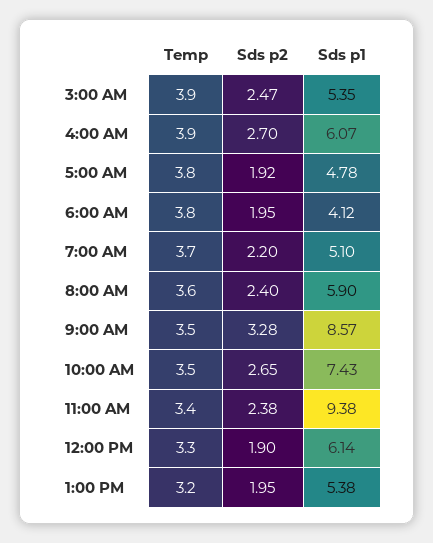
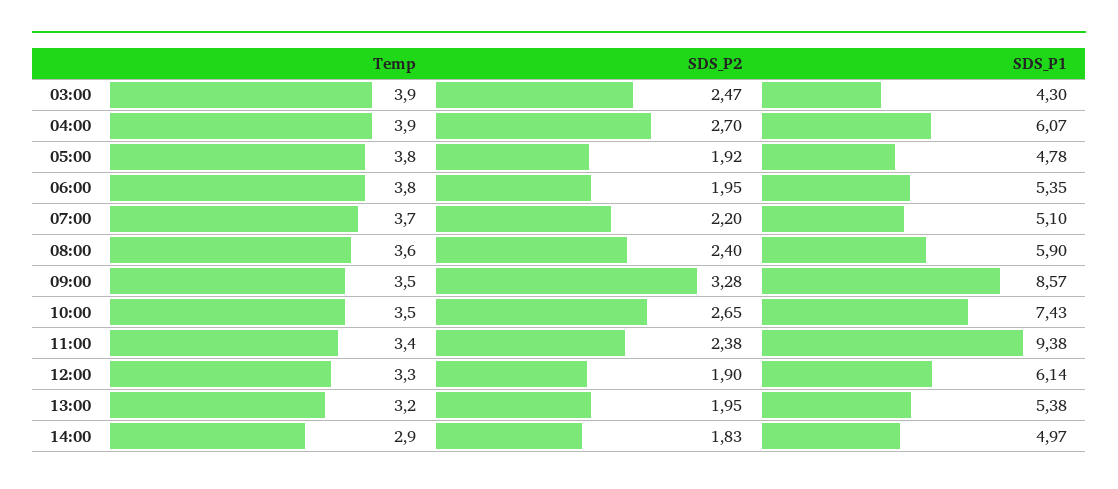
  {
    "Temp": {
      "3:00 AM": 3.9,
      "4:00 AM": 3.9,
      "5:00 AM": 3.8,
      "6:00 AM": 3.8,
      "7:00 AM": 3.7,
      "8:00 AM": 3.6,
      "9:00 AM": 3.5,
      "10:00 AM": 3.5,
      "11:00 AM": 3.4,
      "12:00 PM": 3.3,
-     "1:00 PM": 3.2
+     "1:00 PM": 3.2,
+     "14:00": 2.9
    },
    "Sds p2": {
      "3:00 AM": 2.47,
      "4:00 AM": 2.7,
      "5:00 AM": 1.92,
      "6:00 AM": 1.95,
      "7:00 AM": 2.2,
      "8:00 AM": 2.4,
      "9:00 AM": 3.28,
      "10:00 AM": 2.65,
      "11:00 AM": 2.38,
      "12:00 PM": 1.9,
-     "1:00 PM": 1.95
+     "1:00 PM": 1.95,
+     "14:00": 1.83
    },
    "Sds p1": {
-     "3:00 AM": 5.35,
+     "3:00 AM": 4.3,
      "4:00 AM": 6.07,
      "5:00 AM": 4.78,
-     "6:00 AM": 4.12,
+     "6:00 AM": 5.35,
      "7:00 AM": 5.1,
      "8:00 AM": 5.9,
      "9:00 AM": 8.57,
      "10:00 AM": 7.43,
      "11:00 AM": 9.38,
      "12:00 PM": 6.14,
-     "1:00 PM": 5.38
+     "1:00 PM": 5.38,
+     "14:00": 4.97
    }
  }

